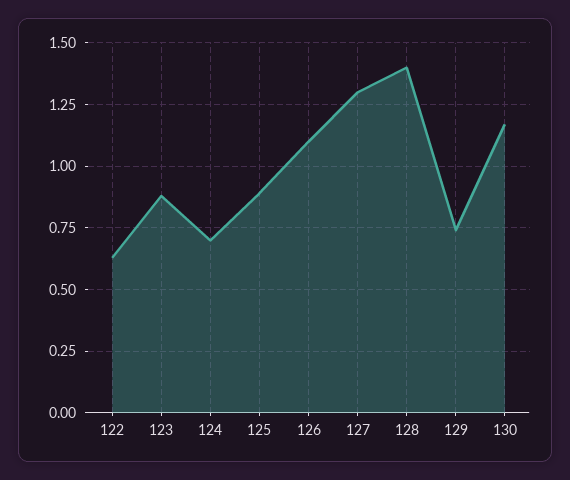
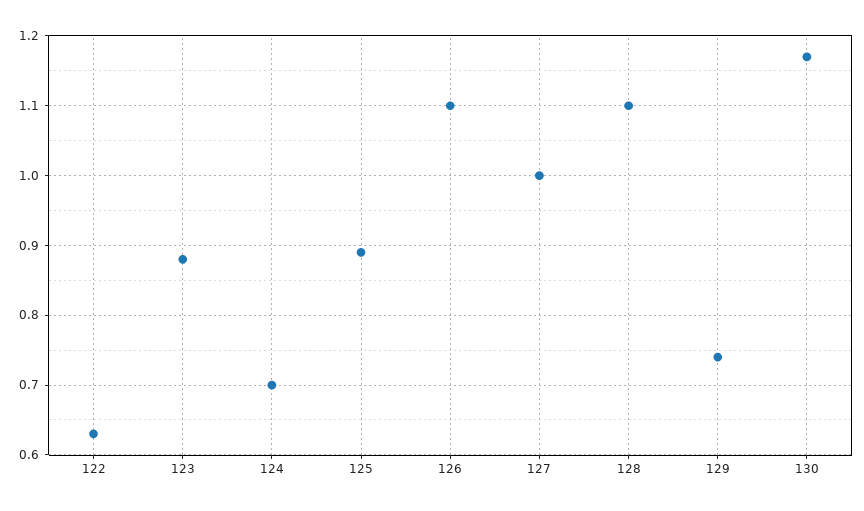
  {
    "122": 0.63,
    "123": 0.88,
    "124": 0.7,
    "125": 0.89,
    "126": 1.1,
-   "127": 1.3,
+   "127": 1,
-   "128": 1.4,
+   "128": 1.1,
    "129": 0.74,
    "130": 1.17
  }

